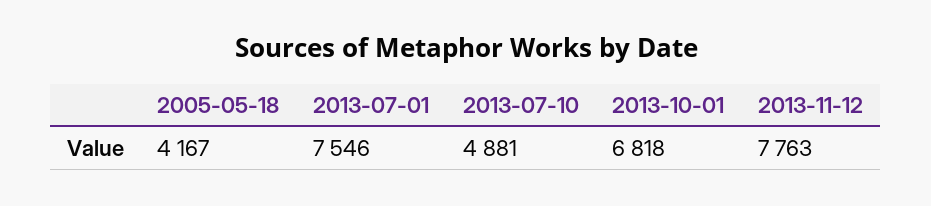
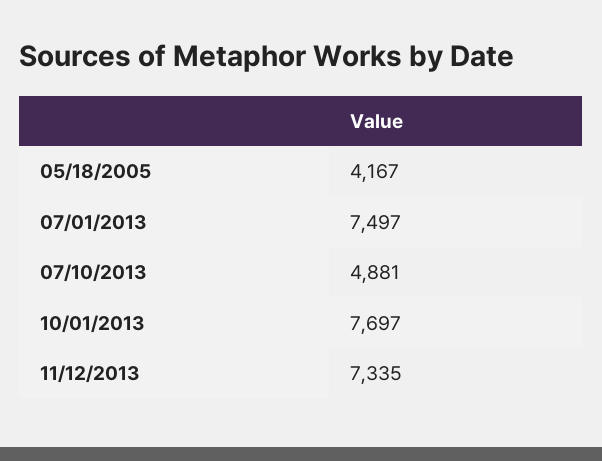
  {
    "2005-05-18": 4167,
-   "2013-07-01": 7546,
+   "2013-07-01": 7497,
    "2013-07-10": 4881,
-   "2013-10-01": 6818,
+   "2013-10-01": 7697,
-   "2013-11-12": 7763
+   "2013-11-12": 7335
  }

